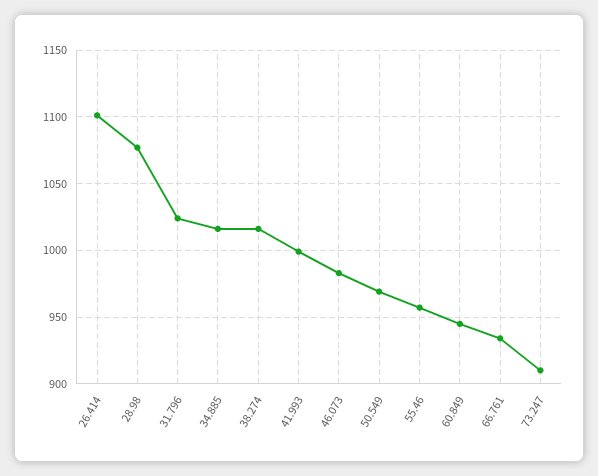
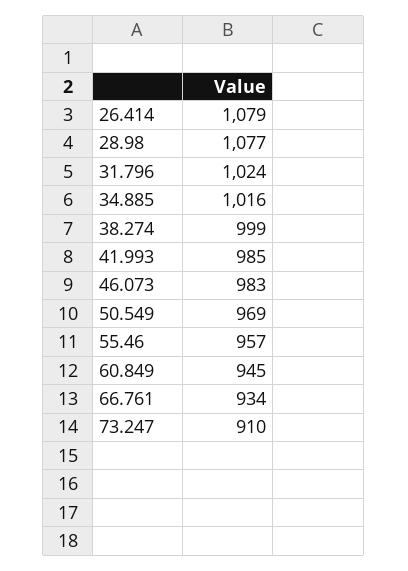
  {
-   "26.414": 1100,
+   "26.414": 1079,
    "28.98": 1077,
    "31.796": 1024,
    "34.885": 1016,
-   "38.274": 1015,
+   "38.274": 999,
-   "41.993": 1000,
+   "41.993": 985,
    "46.073": 983,
    "50.549": 969,
    "55.46": 957,
    "60.849": 945,
    "66.761": 934,
    "73.247": 910
  }

